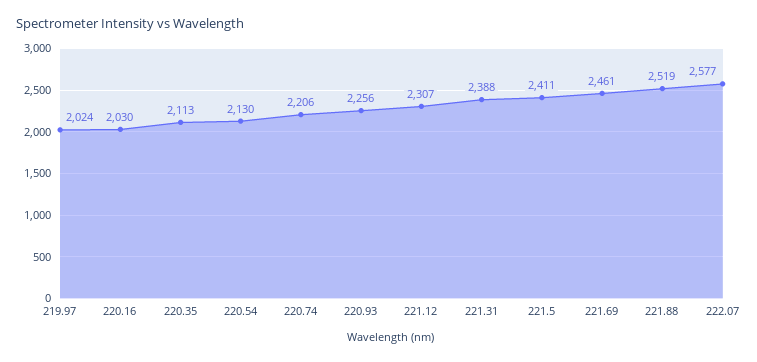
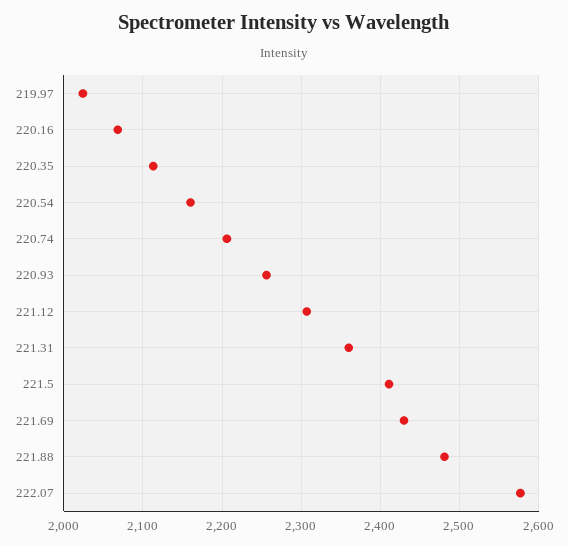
  {
    "219.97": 2024,
-   "220.16": 2030,
+   "220.16": 2070,
    "220.35": 2113,
-   "220.54": 2130,
+   "220.54": 2160,
    "220.74": 2206,
    "220.93": 2256,
    "221.12": 2307,
-   "221.31": 2388,
+   "221.31": 2360,
    "221.5": 2411,
-   "221.69": 2461,
+   "221.69": 2430,
-   "221.88": 2519,
+   "221.88": 2480,
    "222.07": 2577
  }

